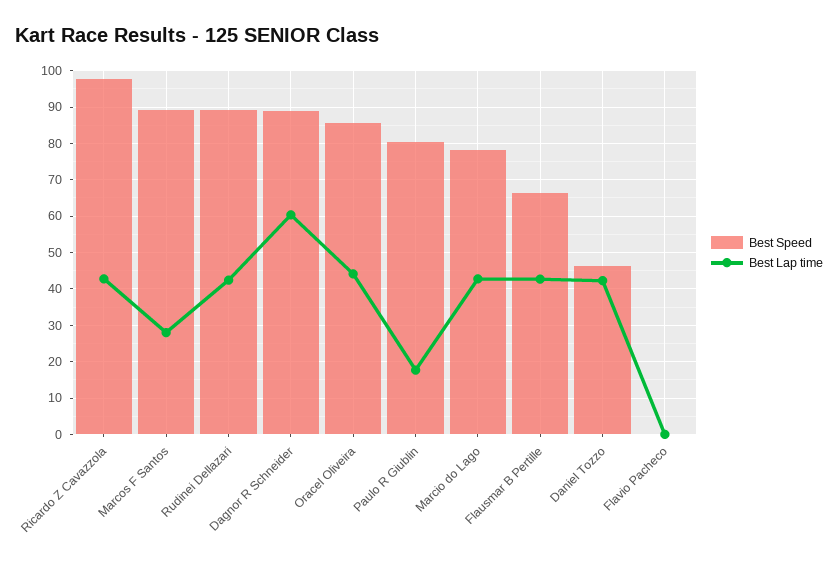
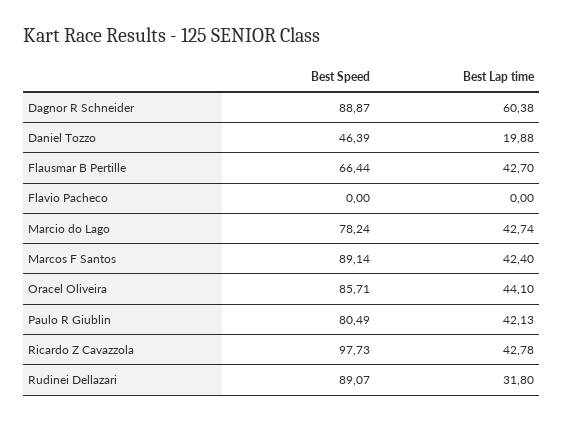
  {
    "Best Speed": {
      "Ricardo Z Cavazzola": 97.73,
      "Marcos F Santos": 89.14,
      "Rudinei Dellazari": 89.07,
      "Dagnor R Schneider": 88.87,
      "Oracel Oliveira": 85.71,
      "Paulo R Giublin": 80.49,
      "Marcio do Lago": 78.24,
      "Flausmar B Pertille": 66.44,
      "Daniel Tozzo": 46.39,
      "Flavio Pacheco": 0
    },
    "Best Lap time": {
      "Ricardo Z Cavazzola": 42.78,
-     "Marcos F Santos": 28,
+     "Marcos F Santos": 42.4,
-     "Rudinei Dellazari": 42,
+     "Rudinei Dellazari": 31.8,
      "Dagnor R Schneider": 60.38,
      "Oracel Oliveira": 44.1,
-     "Paulo R Giublin": 18,
+     "Paulo R Giublin": 42.13,
      "Marcio do Lago": 42.74,
      "Flausmar B Pertille": 42.7,
-     "Daniel Tozzo": 42,
+     "Daniel Tozzo": 19.88,
      "Flavio Pacheco": 0
    }
  }

